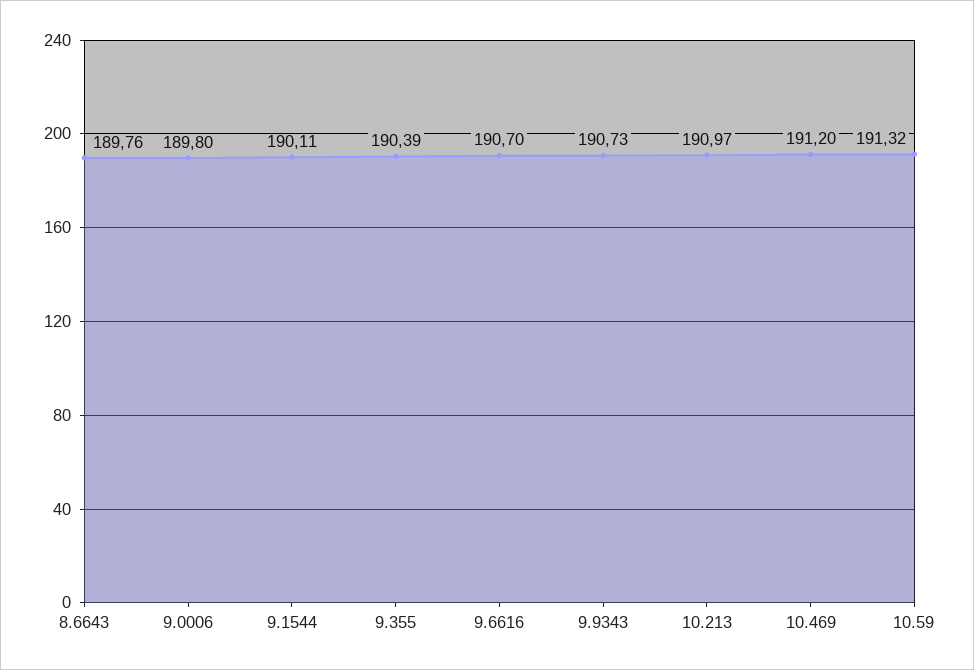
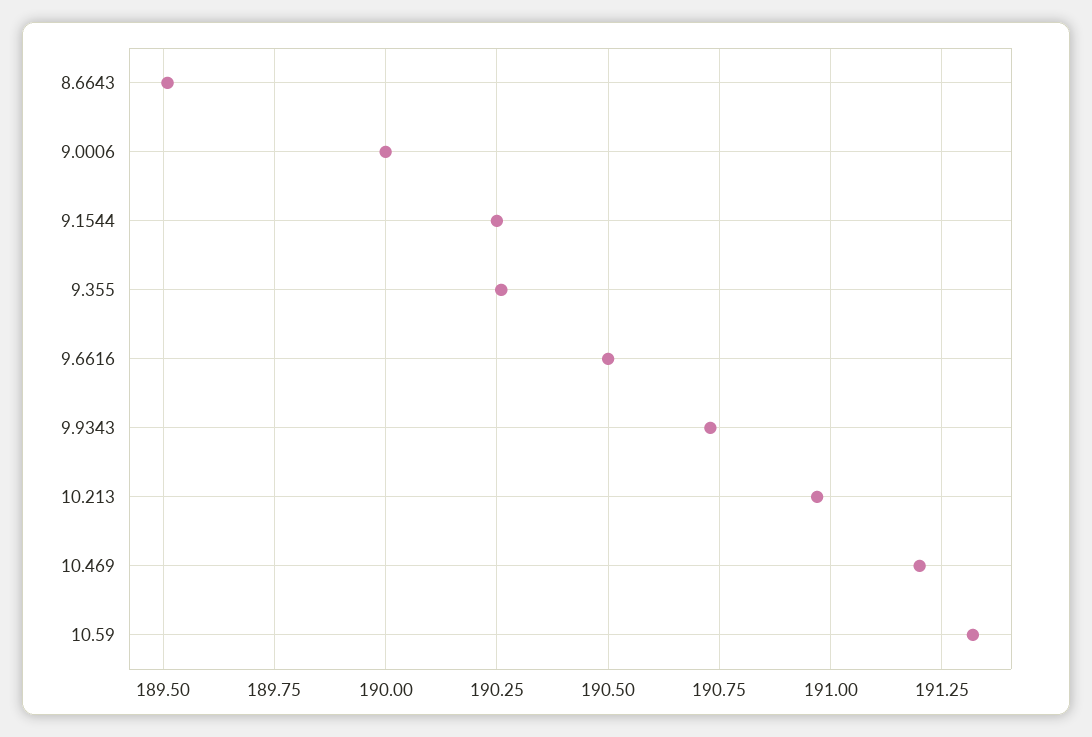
  {
-   "8.6643": 189.76,
+   "8.6643": 189.5,
-   "9.0006": 189.8,
+   "9.0006": 190,
-   "9.1544": 190.11,
+   "9.1544": 190.25,
-   "9.355": 190.39,
+   "9.355": 190.25,
-   "9.6616": 190.7,
+   "9.6616": 190.5,
    "9.9343": 190.73,
    "10.213": 190.97,
    "10.469": 191.2,
    "10.59": 191.32
  }

